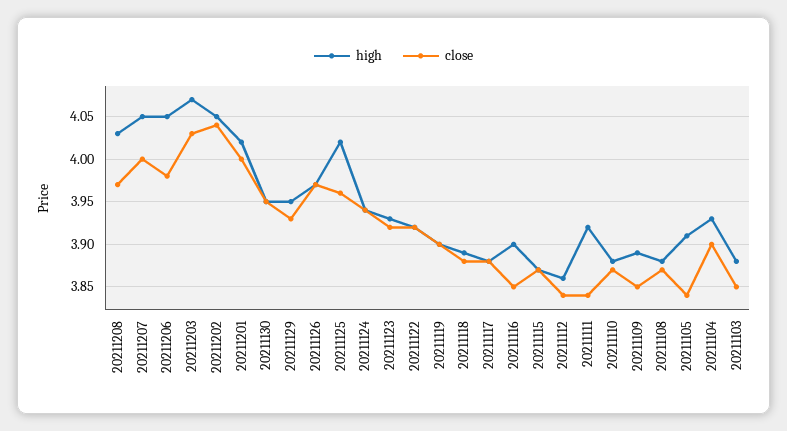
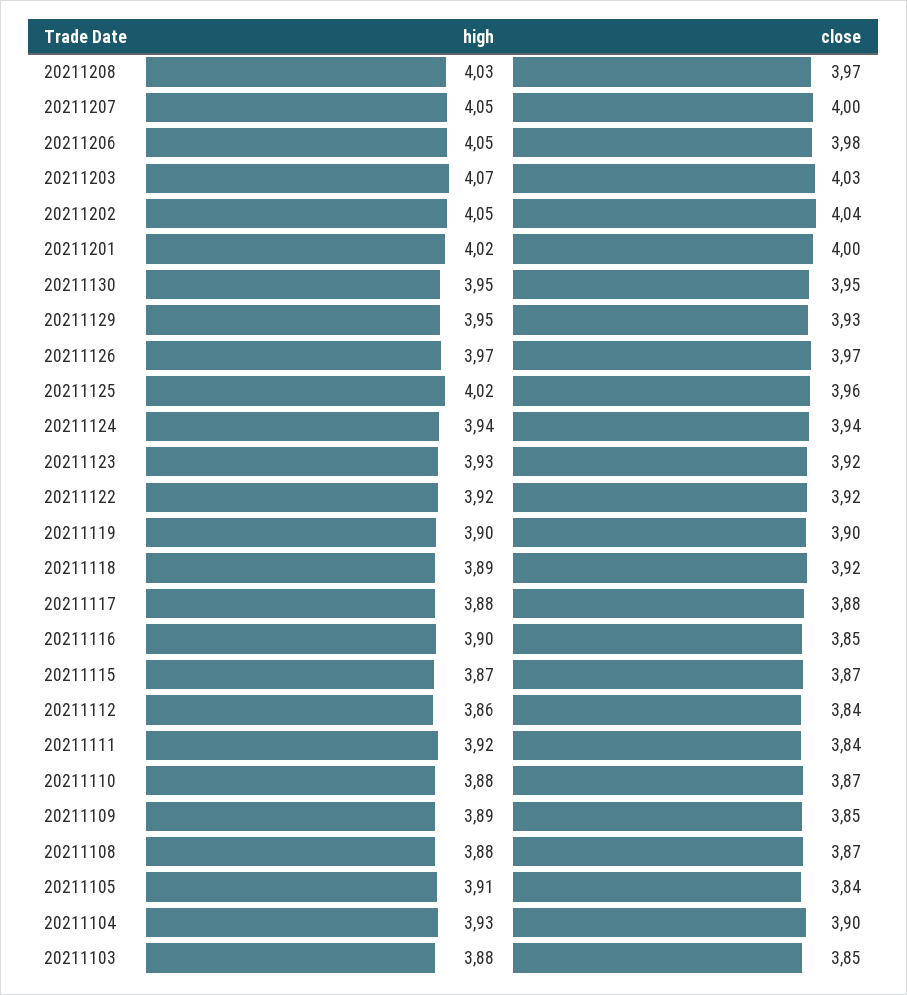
  {
    "high": {
      "20211208": 4.03,
      "20211207": 4.05,
      "20211206": 4.05,
      "20211203": 4.07,
      "20211202": 4.05,
      "20211201": 4.02,
      "20211130": 3.95,
      "20211129": 3.95,
      "20211126": 3.97,
      "20211125": 4.02,
      "20211124": 3.94,
      "20211123": 3.93,
      "20211122": 3.92,
      "20211119": 3.9,
      "20211118": 3.89,
      "20211117": 3.88,
      "20211116": 3.9,
      "20211115": 3.87,
      "20211112": 3.86,
      "20211111": 3.92,
      "20211110": 3.88,
      "20211109": 3.89,
      "20211108": 3.88,
      "20211105": 3.91,
      "20211104": 3.93,
      "20211103": 3.88
    },
    "close": {
      "20211208": 3.97,
      "20211207": 4,
      "20211206": 3.98,
      "20211203": 4.03,
      "20211202": 4.04,
      "20211201": 4,
      "20211130": 3.95,
      "20211129": 3.93,
      "20211126": 3.97,
      "20211125": 3.96,
      "20211124": 3.94,
      "20211123": 3.92,
      "20211122": 3.92,
      "20211119": 3.9,
-     "20211118": 3.88,
+     "20211118": 3.92,
      "20211117": 3.88,
      "20211116": 3.85,
      "20211115": 3.87,
      "20211112": 3.84,
      "20211111": 3.84,
      "20211110": 3.87,
      "20211109": 3.85,
      "20211108": 3.87,
      "20211105": 3.84,
      "20211104": 3.9,
      "20211103": 3.85
    }
  }

